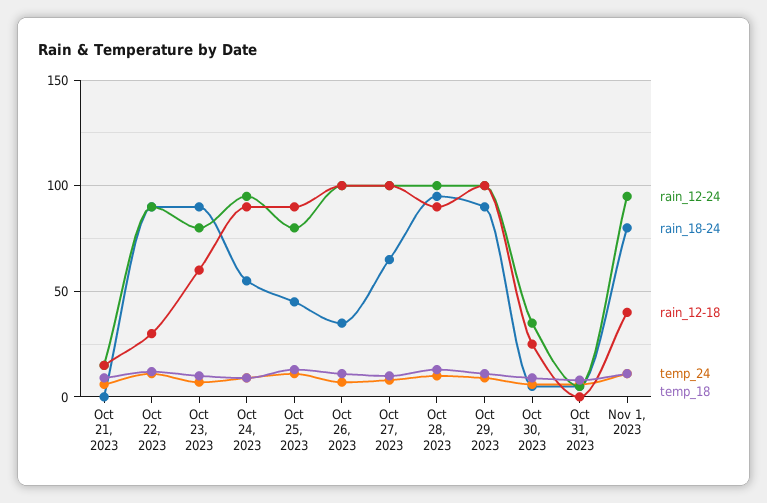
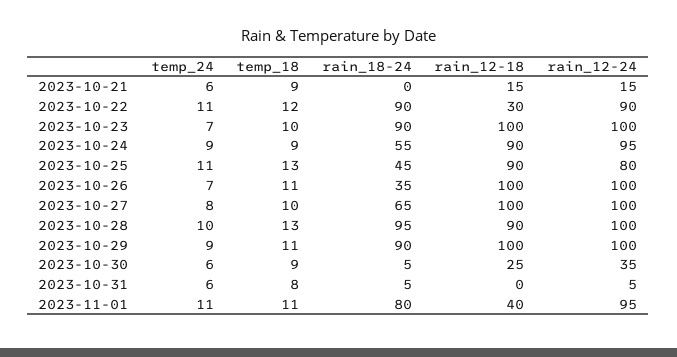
  {
    "rain_12-24": {
      "Oct 21, 2023": 15,
      "Oct 22, 2023": 90,
-     "Oct 23, 2023": 80,
+     "Oct 23, 2023": 100,
      "Oct 24, 2023": 95,
      "Oct 25, 2023": 80,
      "Oct 26, 2023": 100,
      "Oct 27, 2023": 100,
      "Oct 28, 2023": 100,
      "Oct 29, 2023": 100,
      "Oct 30, 2023": 35,
      "Oct 31, 2023": 5,
      "Nov 1, 2023": 95
    },
    "rain_18-24": {
      "Oct 21, 2023": 0,
      "Oct 22, 2023": 90,
      "Oct 23, 2023": 90,
      "Oct 24, 2023": 55,
      "Oct 25, 2023": 45,
      "Oct 26, 2023": 35,
      "Oct 27, 2023": 65,
      "Oct 28, 2023": 95,
      "Oct 29, 2023": 90,
      "Oct 30, 2023": 5,
      "Oct 31, 2023": 5,
      "Nov 1, 2023": 80
    },
    "rain_12-18": {
      "Oct 21, 2023": 15,
      "Oct 22, 2023": 30,
-     "Oct 23, 2023": 60,
+     "Oct 23, 2023": 100,
      "Oct 24, 2023": 90,
      "Oct 25, 2023": 90,
      "Oct 26, 2023": 100,
      "Oct 27, 2023": 100,
      "Oct 28, 2023": 90,
      "Oct 29, 2023": 100,
      "Oct 30, 2023": 25,
      "Oct 31, 2023": 0,
      "Nov 1, 2023": 40
    },
    "temp_24": {
      "Oct 21, 2023": 6,
      "Oct 22, 2023": 11,
      "Oct 23, 2023": 7,
      "Oct 24, 2023": 9,
      "Oct 25, 2023": 11,
      "Oct 26, 2023": 7,
      "Oct 27, 2023": 8,
      "Oct 28, 2023": 10,
      "Oct 29, 2023": 9,
      "Oct 30, 2023": 6,
      "Oct 31, 2023": 6,
      "Nov 1, 2023": 11
    },
    "temp_18": {
      "Oct 21, 2023": 9,
      "Oct 22, 2023": 12,
      "Oct 23, 2023": 10,
      "Oct 24, 2023": 9,
      "Oct 25, 2023": 13,
      "Oct 26, 2023": 11,
      "Oct 27, 2023": 10,
      "Oct 28, 2023": 13,
      "Oct 29, 2023": 11,
      "Oct 30, 2023": 9,
      "Oct 31, 2023": 8,
      "Nov 1, 2023": 11
    }
  }

